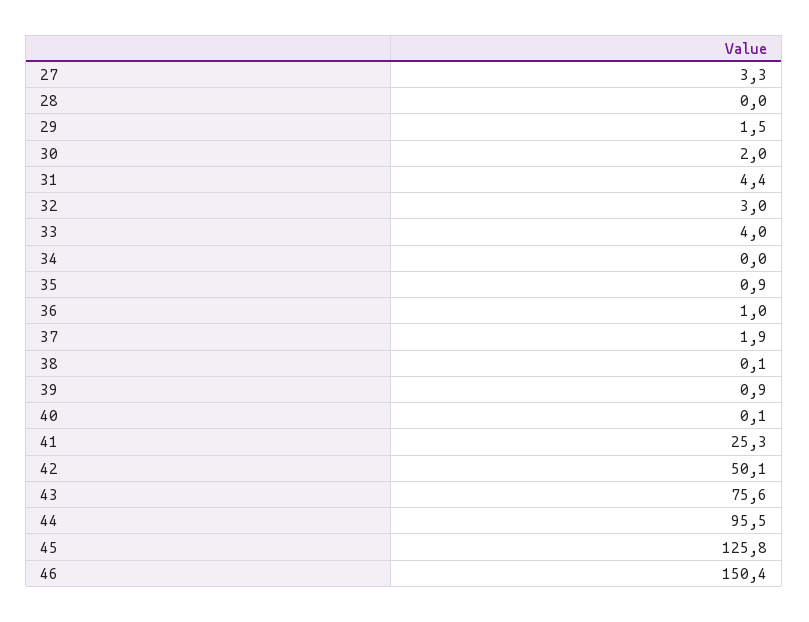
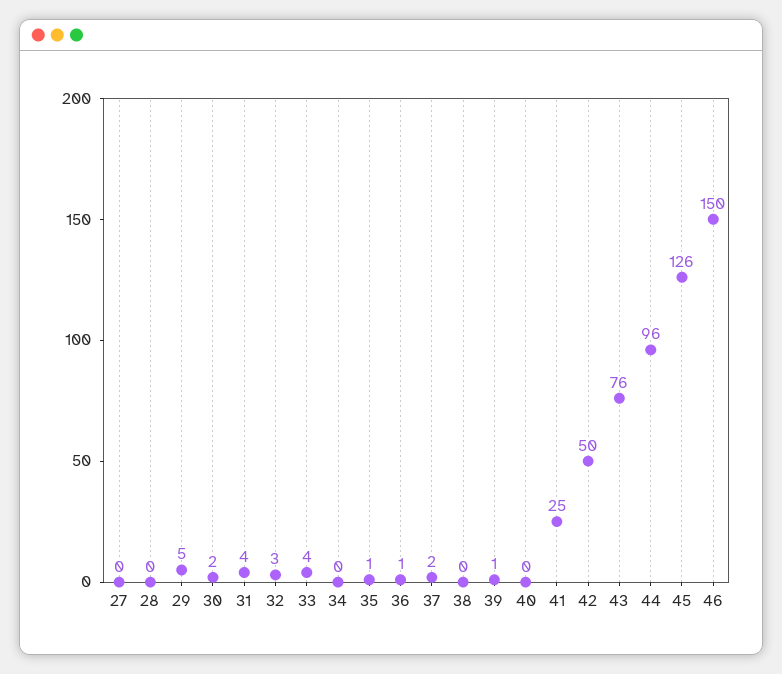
  {
-   "27": 3.3,
+   "27": 0,
    "28": 0,
-   "29": 1.5,
+   "29": 5,
    "30": 2,
    "31": 4.4,
    "32": 3,
    "33": 4,
    "34": 0,
    "35": 0.9,
    "36": 1,
    "37": 1.9,
    "38": 0.1,
    "39": 0.9,
    "40": 0.1,
    "41": 25.3,
    "42": 50.1,
    "43": 75.6,
    "44": 95.5,
    "45": 125.8,
    "46": 150.4
  }

